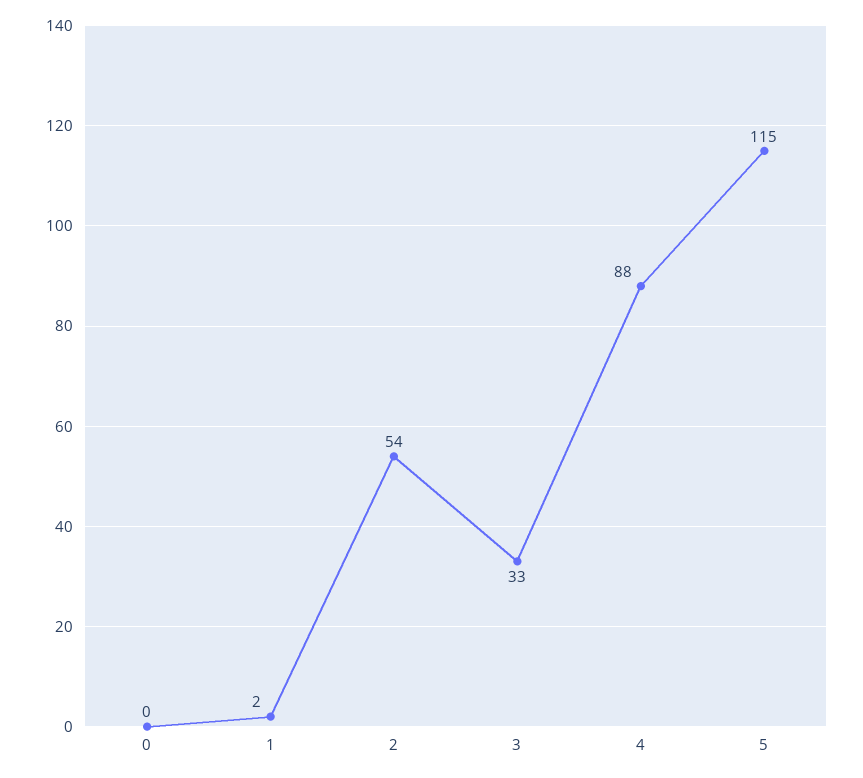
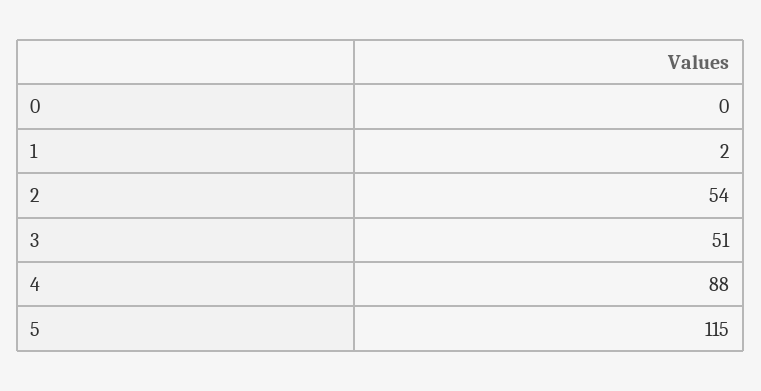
  {
    "0": 0,
    "1": 2,
    "2": 54,
-   "3": 33,
+   "3": 51,
    "4": 88,
    "5": 115
  }

